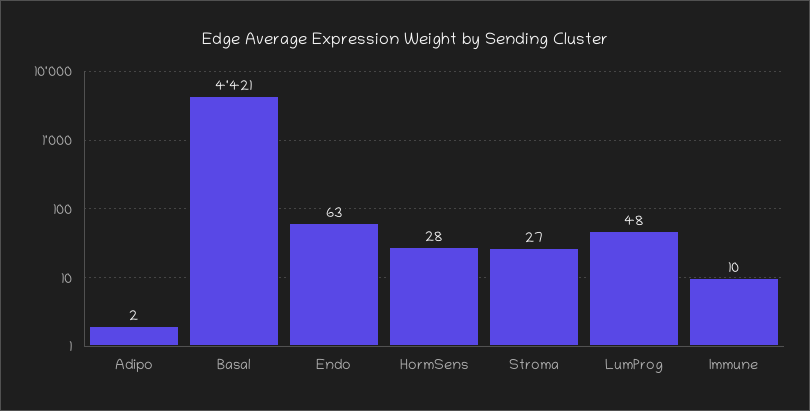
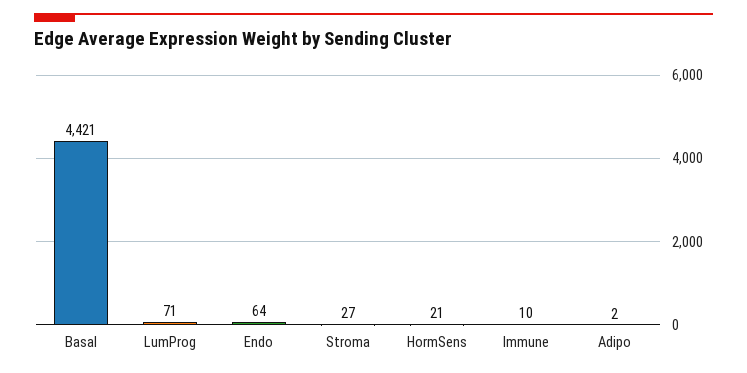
  {
    "Adipo": 2,
    "Basal": 4421,
-   "Endo": 63,
+   "Endo": 64,
-   "HormSens": 28,
+   "HormSens": 21,
    "Stroma": 27,
-   "LumProg": 48,
+   "LumProg": 71,
    "Immune": 10
  }

